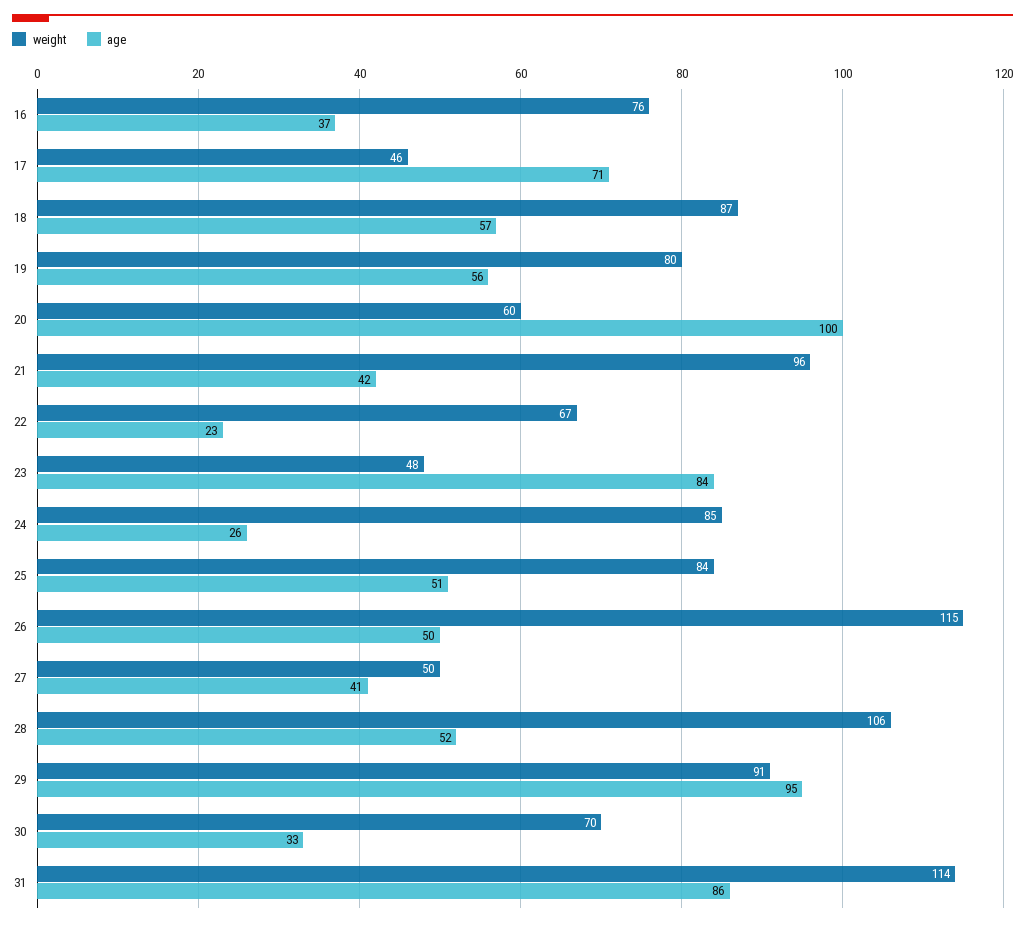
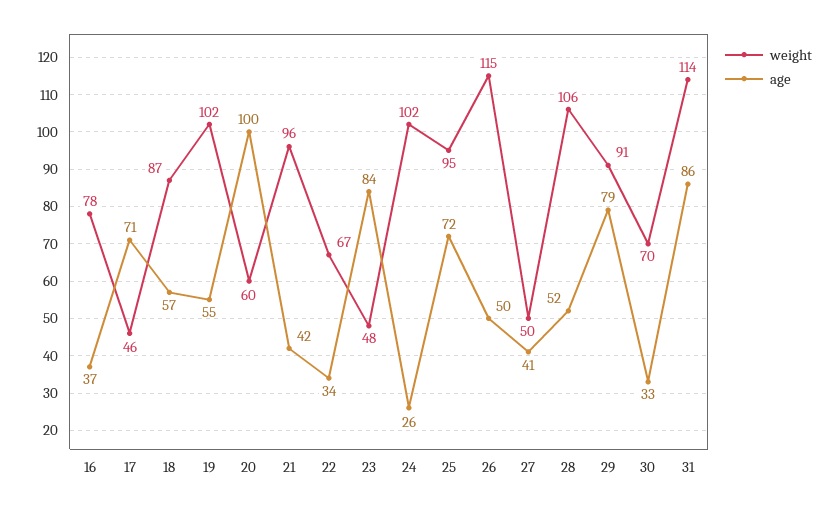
  {
    "weight": {
-     "16": 76,
+     "16": 78,
      "17": 46,
      "18": 87,
-     "19": 80,
+     "19": 102,
      "20": 60,
      "21": 96,
      "22": 67,
      "23": 48,
-     "24": 85,
+     "24": 102,
-     "25": 84,
+     "25": 95,
      "26": 115,
      "27": 50,
      "28": 106,
      "29": 91,
      "30": 70,
      "31": 114
    },
    "age": {
      "16": 37,
      "17": 71,
      "18": 57,
-     "19": 56,
+     "19": 55,
      "20": 100,
      "21": 42,
-     "22": 23,
+     "22": 34,
      "23": 84,
      "24": 26,
-     "25": 51,
+     "25": 72,
      "26": 50,
      "27": 41,
      "28": 52,
-     "29": 95,
+     "29": 79,
      "30": 33,
      "31": 86
    }
  }

